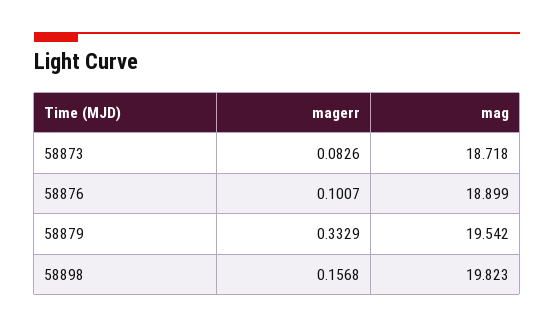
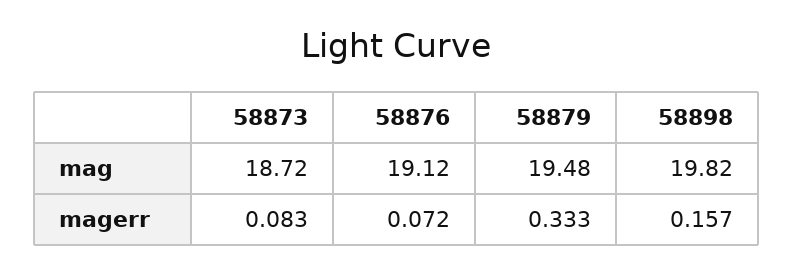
  {
    "magerr": {
      "58873": 0.0826,
-     "58876": 0.1007,
+     "58876": 0.072,
      "58879": 0.3329,
      "58898": 0.1568
    },
    "mag": {
      "58873": 18.718,
-     "58876": 18.899,
+     "58876": 19.12,
-     "58879": 19.542,
+     "58879": 19.48,
      "58898": 19.823
    }
  }

